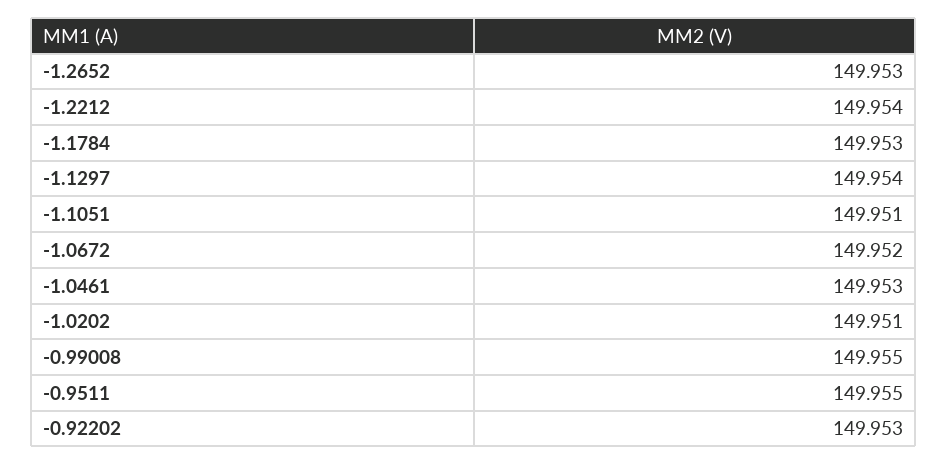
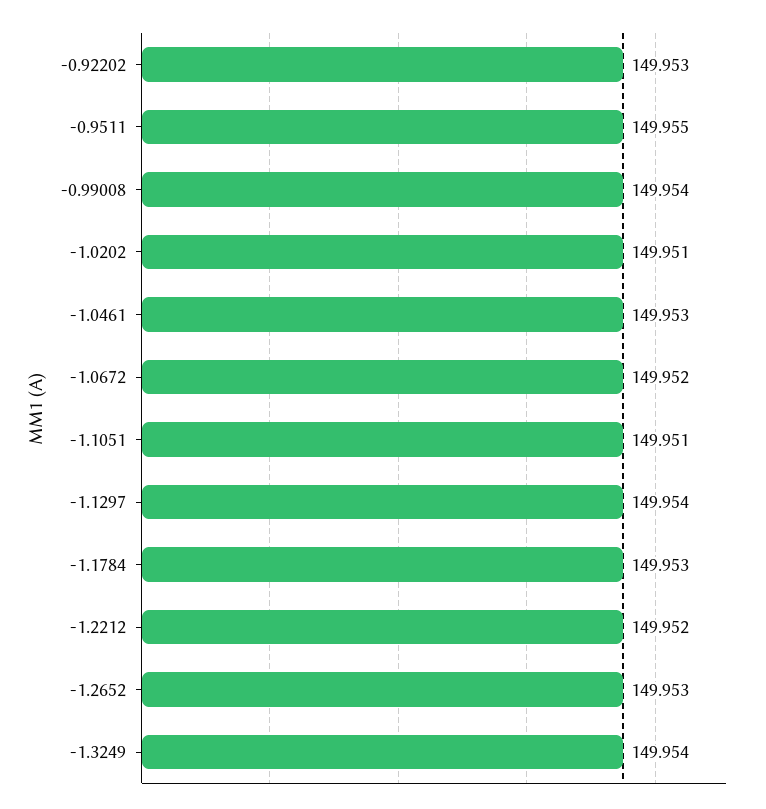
  {
    "-1.2652": 149.953,
-   "-1.2212": 149.954,
+   "-1.2212": 149.952,
    "-1.1784": 149.953,
    "-1.1297": 149.954,
    "-1.1051": 149.951,
    "-1.0672": 149.952,
    "-1.0461": 149.953,
    "-1.0202": 149.951,
-   "-0.99008": 149.955,
+   "-0.99008": 149.954,
    "-0.9511": 149.955,
-   "-0.92202": 149.953
+   "-0.92202": 149.953,
+   "-1.3249": 149.954
  }

